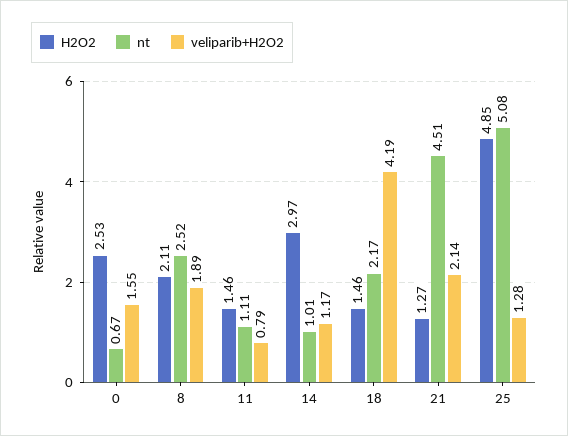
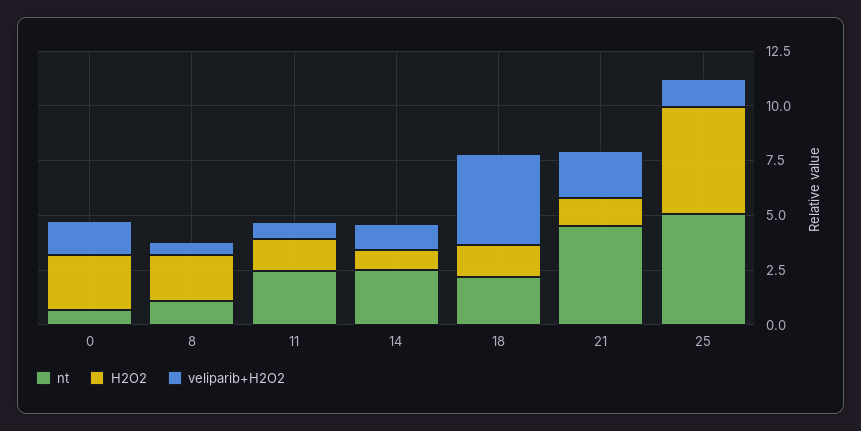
  {
    "H2O2": {
      "0": 2.53,
      "8": 2.11,
      "11": 1.46,
-     "14": 2.97,
+     "14": 1,
      "18": 1.46,
      "21": 1.27,
      "25": 4.85
    },
    "nt": {
      "0": 0.67,
-     "8": 2.52,
+     "8": 1,
-     "11": 1.11,
+     "11": 2.5,
-     "14": 1.01,
+     "14": 2.5,
      "18": 2.17,
      "21": 4.51,
      "25": 5.08
    },
    "veliparib+H2O2": {
      "0": 1.55,
-     "8": 1.89,
+     "8": 0.5,
      "11": 0.79,
      "14": 1.17,
      "18": 4.19,
      "21": 2.14,
      "25": 1.28
    }
  }

